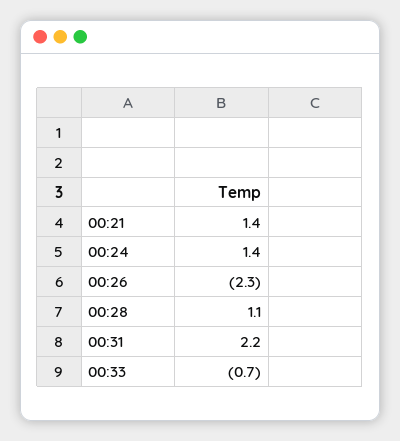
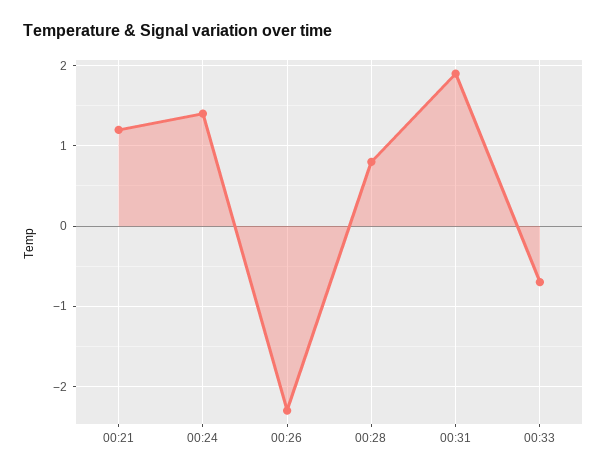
  {
-   "00:21": 1.4,
+   "00:21": 1.2,
    "00:24": 1.4,
    "00:26": -2.3,
-   "00:28": 1.1,
+   "00:28": 0.8,
-   "00:31": 2.2,
+   "00:31": 1.9,
    "00:33": -0.7
  }

